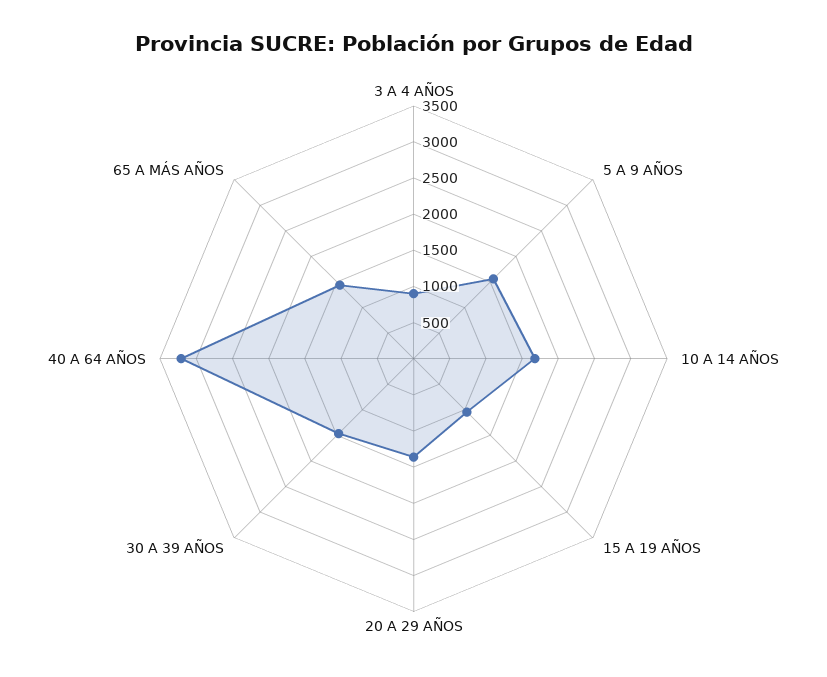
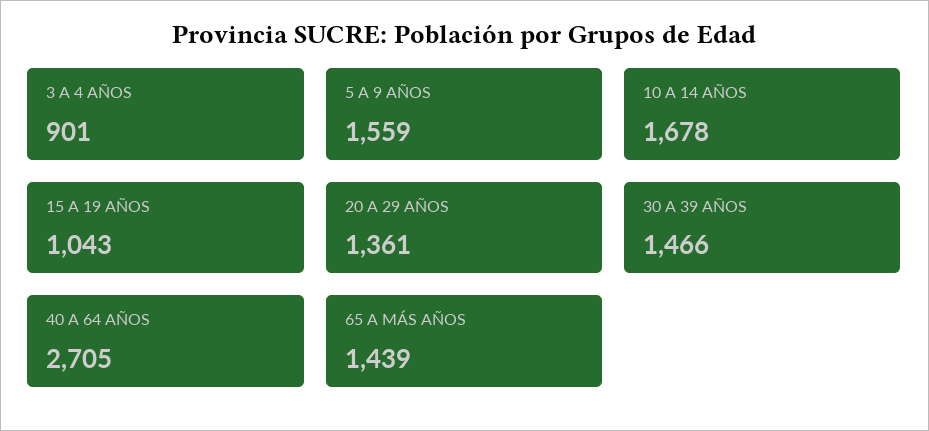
  {
    "3 A 4 AÑOS": 901,
    "5 A 9 AÑOS": 1559,
    "10 A 14 AÑOS": 1678,
    "15 A 19 AÑOS": 1043,
    "20 A 29 AÑOS": 1361,
    "30 A 39 AÑOS": 1466,
-   "40 A 64 AÑOS": 3250,
+   "40 A 64 AÑOS": 2705,
    "65 A MÁS AÑOS": 1439
  }

